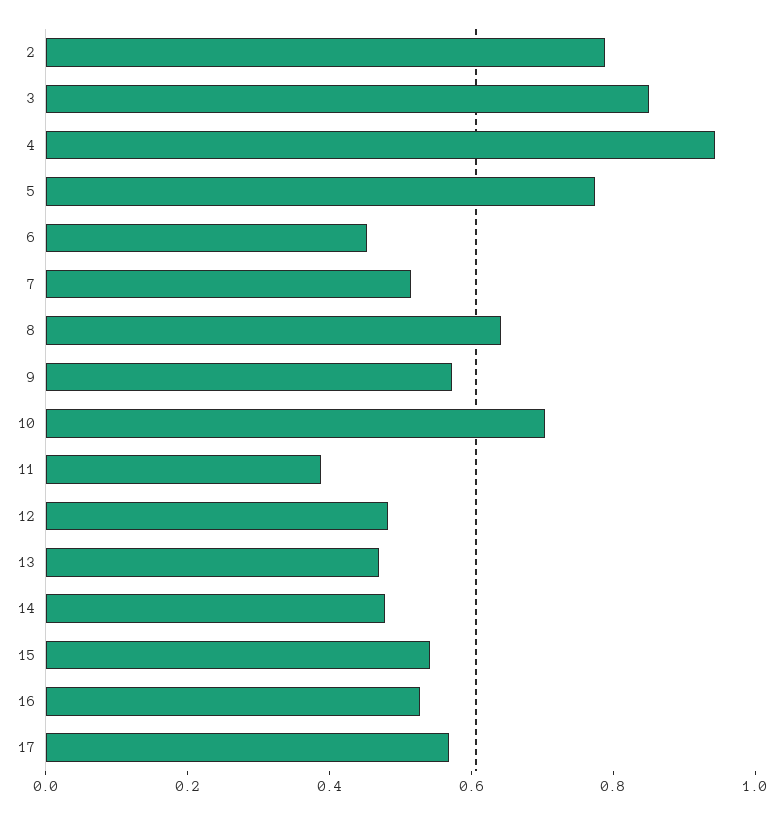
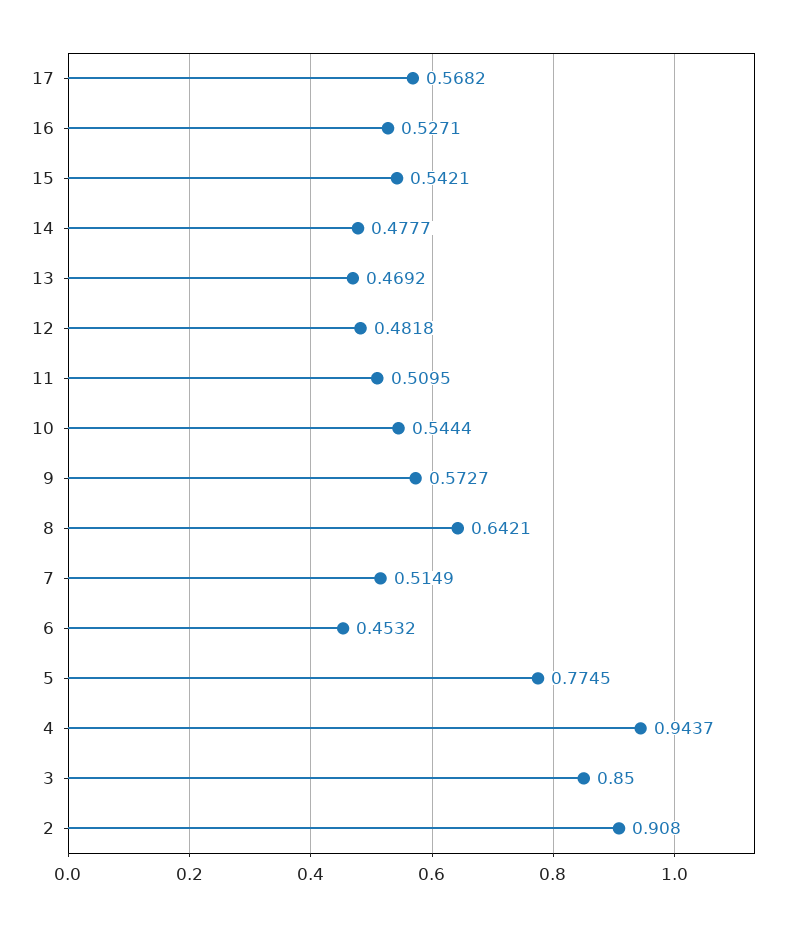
  {
-   "2": 0.8,
+   "2": 0.908,
    "3": 0.85,
    "4": 0.9437,
    "5": 0.7745,
    "6": 0.4532,
    "7": 0.5149,
    "8": 0.6421,
    "9": 0.5727,
-   "10": 0.7,
+   "10": 0.5444,
-   "11": 0.4,
+   "11": 0.5095,
    "12": 0.4818,
    "13": 0.4692,
    "14": 0.4777,
    "15": 0.5421,
    "16": 0.5271,
    "17": 0.5682
  }

